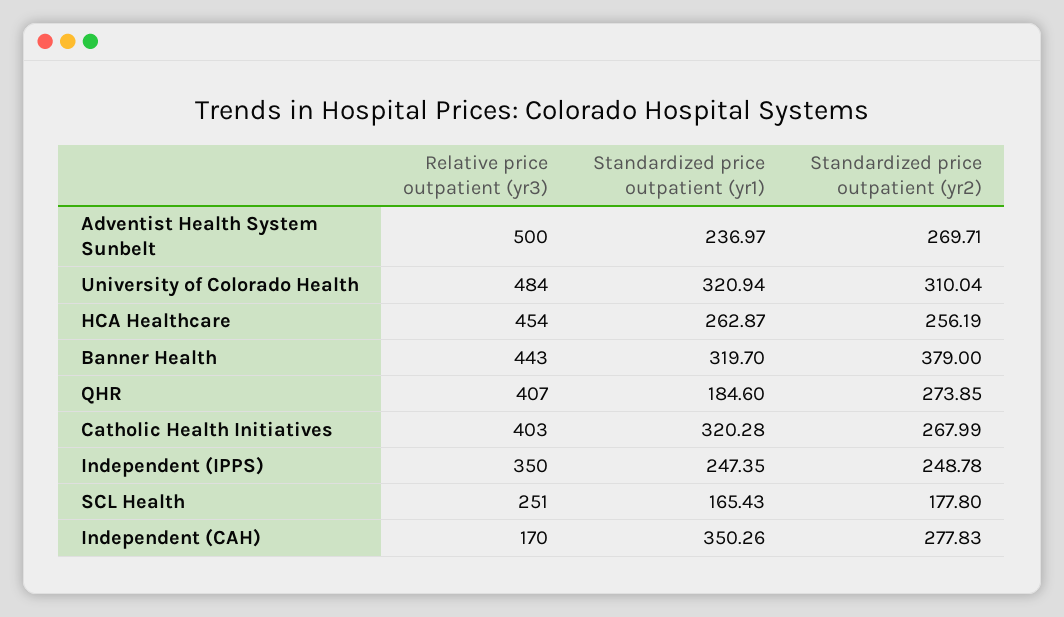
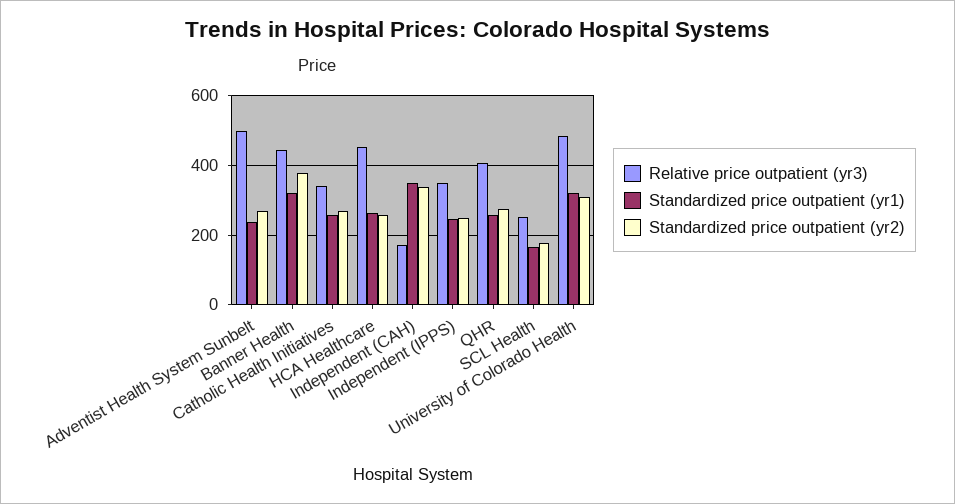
  {
    "Relative price outpatient (yr3)": {
      "Adventist Health System Sunbelt": 500,
      "University of Colorado Health": 484,
      "HCA Healthcare": 454,
      "Banner Health": 443,
      "QHR": 407,
-     "Catholic Health Initiatives": 403,
+     "Catholic Health Initiatives": 340,
      "Independent (IPPS)": 350,
      "SCL Health": 251,
      "Independent (CAH)": 170
    },
    "Standardized price outpatient (yr1)": {
      "Adventist Health System Sunbelt": 236.97,
      "University of Colorado Health": 320.94,
      "HCA Healthcare": 262.87,
      "Banner Health": 319.7,
-     "QHR": 184.6,
+     "QHR": 260,
-     "Catholic Health Initiatives": 320.28,
+     "Catholic Health Initiatives": 260,
      "Independent (IPPS)": 247.35,
      "SCL Health": 165.43,
      "Independent (CAH)": 350.26
    },
    "Standardized price outpatient (yr2)": {
      "Adventist Health System Sunbelt": 269.71,
      "University of Colorado Health": 310.04,
      "HCA Healthcare": 256.19,
      "Banner Health": 379,
      "QHR": 273.85,
      "Catholic Health Initiatives": 267.99,
      "Independent (IPPS)": 248.78,
      "SCL Health": 177.8,
-     "Independent (CAH)": 277.83
+     "Independent (CAH)": 340
    }
  }

